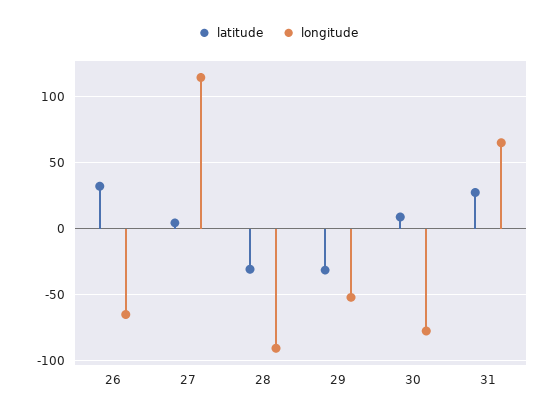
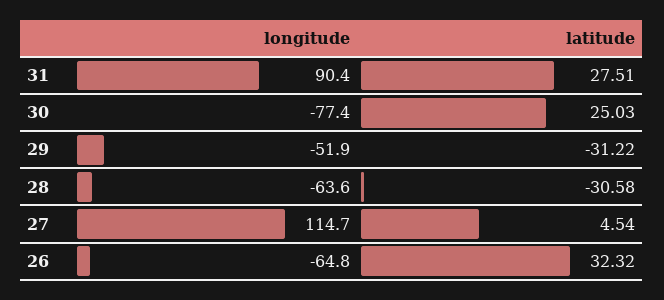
  {
    "latitude": {
      "26": 32.32,
      "27": 4.54,
      "28": -30.58,
      "29": -31.22,
-     "30": 10,
+     "30": 25.03,
      "31": 27.51
    },
    "longitude": {
      "26": -64.8,
      "27": 114.7,
-     "28": -90,
+     "28": -63.6,
      "29": -51.9,
      "30": -77.4,
-     "31": 65
+     "31": 90.4
    }
  }

